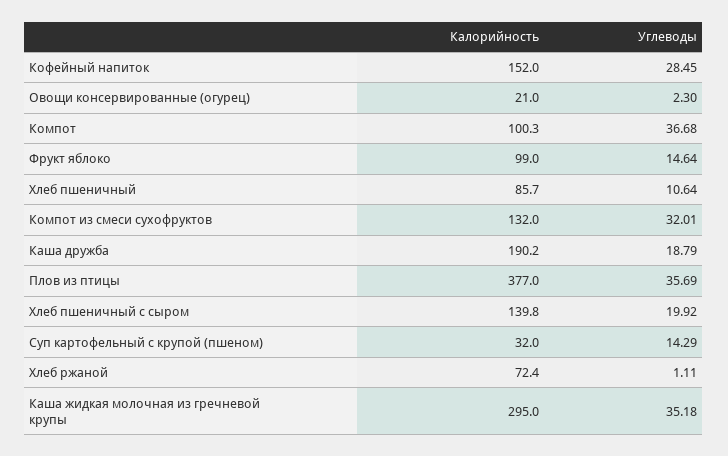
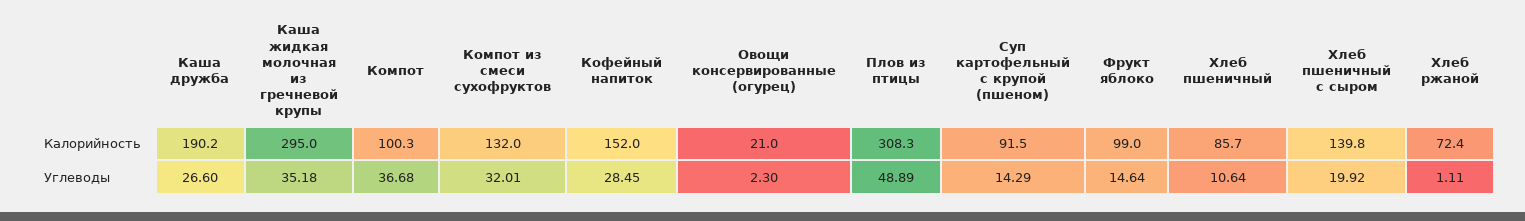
  {
    "Калорийность": {
      "Кофейный напиток": 152,
      "Овощи консервированные (огурец)": 21,
      "Компот": 100.3,
      "Фрукт яблоко": 99,
      "Хлеб пшеничный": 85.7,
      "Компот из смеси сухофруктов": 132,
      "Каша дружба": 190.2,
-     "Плов из птицы": 377,
+     "Плов из птицы": 308.3,
      "Хлеб пшеничный с сыром": 139.8,
-     "Суп картофельный с крупой (пшеном)": 32,
+     "Суп картофельный с крупой (пшеном)": 91.5,
      "Хлеб ржаной": 72.4,
      "Каша жидкая молочная из гречневой крупы": 295
    },
    "Углеводы": {
      "Кофейный напиток": 28.45,
      "Овощи консервированные (огурец)": 2.3,
      "Компот": 36.68,
      "Фрукт яблоко": 14.64,
      "Хлеб пшеничный": 10.64,
      "Компот из смеси сухофруктов": 32.01,
-     "Каша дружба": 18.79,
+     "Каша дружба": 26.6,
-     "Плов из птицы": 35.69,
+     "Плов из птицы": 48.89,
      "Хлеб пшеничный с сыром": 19.92,
      "Суп картофельный с крупой (пшеном)": 14.29,
      "Хлеб ржаной": 1.11,
      "Каша жидкая молочная из гречневой крупы": 35.18
    }
  }

